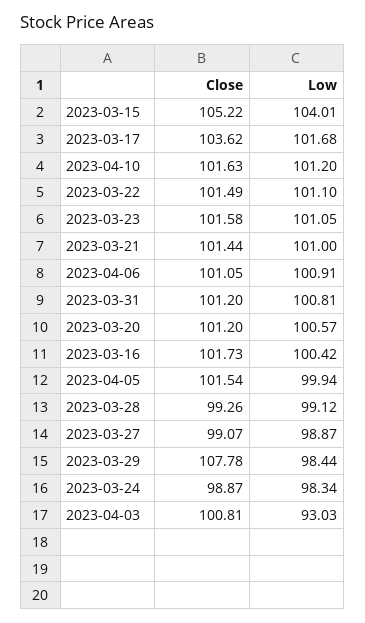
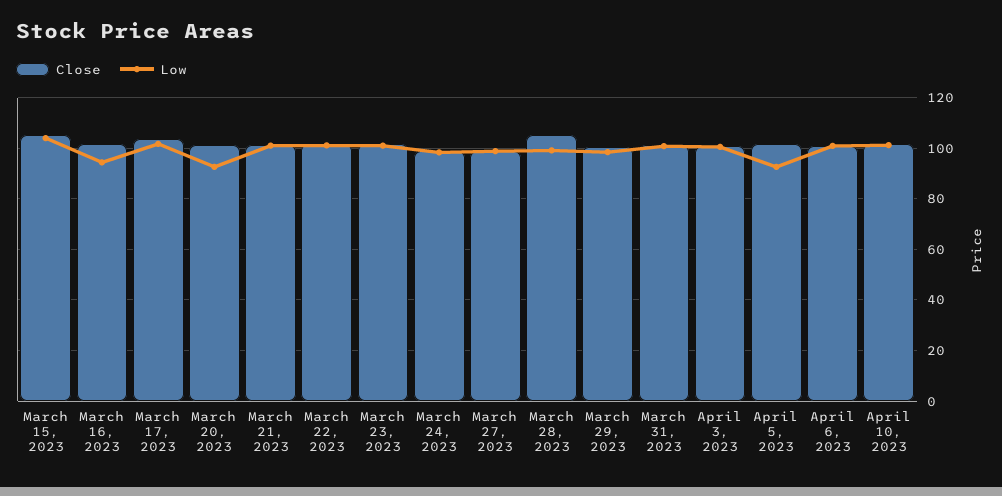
  {
    "Close": {
      "2023-03-15": 105.22,
      "2023-03-17": 103.62,
      "2023-04-10": 101.63,
      "2023-03-22": 101.49,
      "2023-03-23": 101.58,
      "2023-03-21": 101.44,
      "2023-04-06": 101.05,
      "2023-03-31": 101.2,
      "2023-03-20": 101.2,
      "2023-03-16": 101.73,
      "2023-04-05": 101.54,
-     "2023-03-28": 99.26,
+     "2023-03-28": 105,
      "2023-03-27": 99.07,
-     "2023-03-29": 107.78,
+     "2023-03-29": 100,
      "2023-03-24": 98.87,
      "2023-04-03": 100.81
    },
    "Low": {
      "2023-03-15": 104.01,
      "2023-03-17": 101.68,
      "2023-04-10": 101.2,
      "2023-03-22": 101.1,
      "2023-03-23": 101.05,
      "2023-03-21": 101,
      "2023-04-06": 100.91,
      "2023-03-31": 100.81,
-     "2023-03-20": 100.57,
+     "2023-03-20": 92.5,
-     "2023-03-16": 100.42,
+     "2023-03-16": 95,
-     "2023-04-05": 99.94,
+     "2023-04-05": 92.5,
      "2023-03-28": 99.12,
      "2023-03-27": 98.87,
      "2023-03-29": 98.44,
      "2023-03-24": 98.34,
-     "2023-04-03": 93.03
+     "2023-04-03": 100
    }
  }

